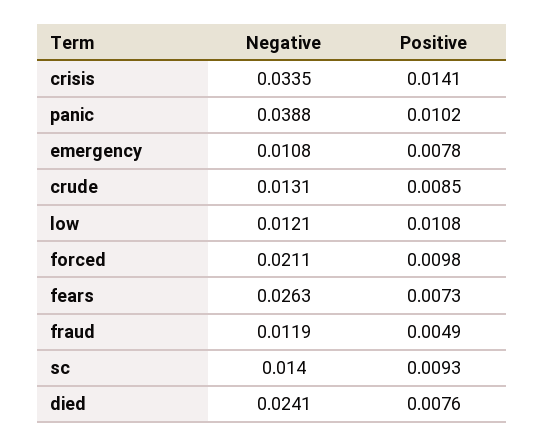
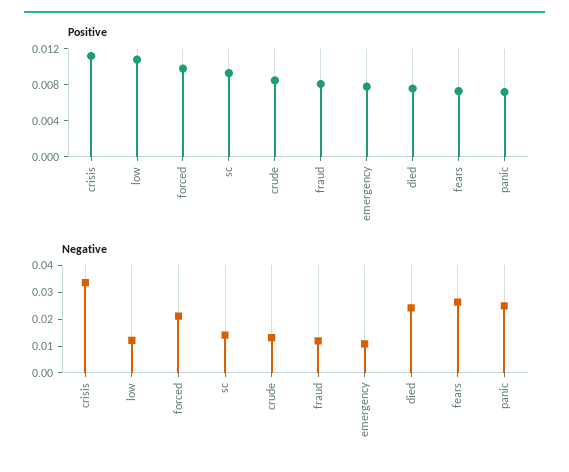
  {
    "Negative": {
      "crisis": 0.0335,
-     "panic": 0.0388,
+     "panic": 0.025,
      "emergency": 0.0108,
      "crude": 0.0131,
      "low": 0.0121,
      "forced": 0.0211,
      "fears": 0.0263,
      "fraud": 0.0119,
      "sc": 0.014,
      "died": 0.0241
    },
    "Positive": {
-     "crisis": 0.0141,
+     "crisis": 0.011,
-     "panic": 0.0102,
+     "panic": 0.007,
      "emergency": 0.0078,
      "crude": 0.0085,
      "low": 0.0108,
      "forced": 0.0098,
      "fears": 0.0073,
-     "fraud": 0.0049,
+     "fraud": 0.008,
      "sc": 0.0093,
      "died": 0.0076
    }
  }

